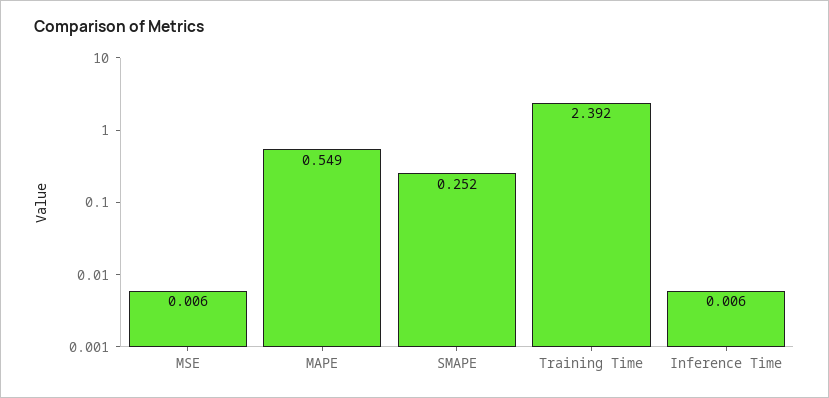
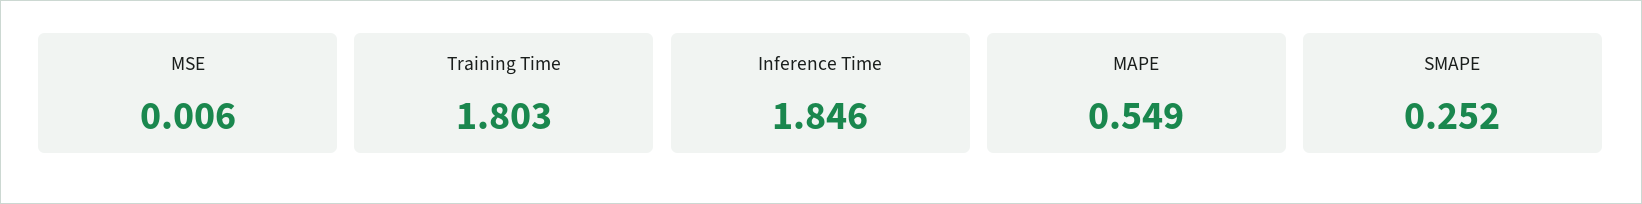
  {
    "MSE": 0.006,
    "MAPE": 0.549,
    "SMAPE": 0.252,
-   "Training Time": 2.392,
+   "Training Time": 1.803,
-   "Inference Time": 0.006
+   "Inference Time": 1.846
  }

